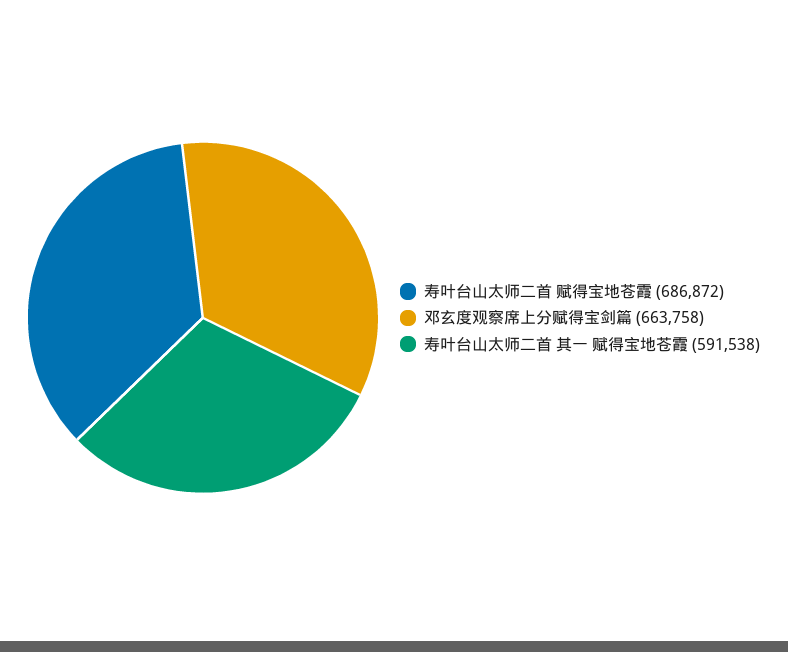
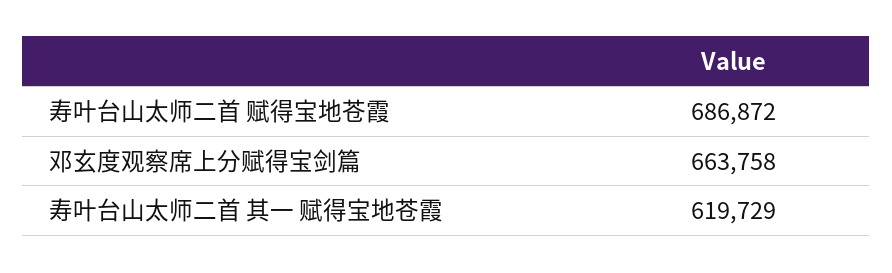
  {
    "寿叶台山太师二首 赋得宝地苍霞": 686872,
    "邓玄度观察席上分赋得宝剑篇": 663758,
-   "寿叶台山太师二首 其一 赋得宝地苍霞": 591538
+   "寿叶台山太师二首 其一 赋得宝地苍霞": 619729
  }

